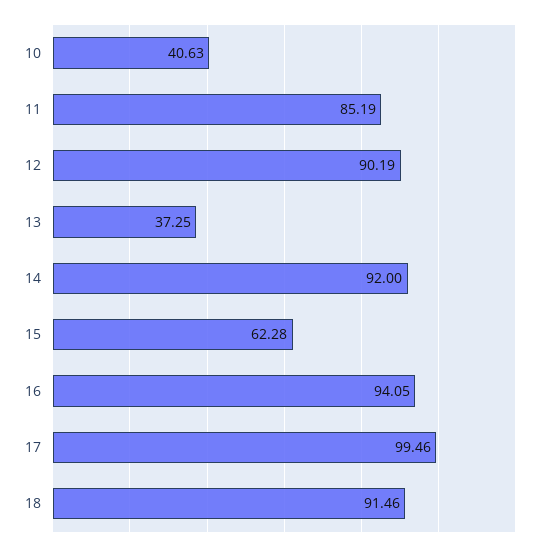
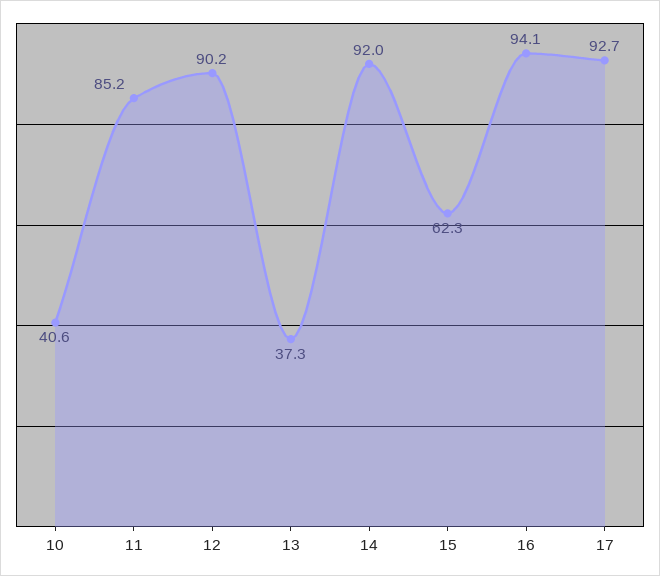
  {
    "10": 40.63,
    "11": 85.19,
    "12": 90.19,
    "13": 37.25,
    "14": 92,
    "15": 62.28,
    "16": 94.05,
-   "17": 99.46,
+   "17": 92.7
-   "18": 91.46
  }

